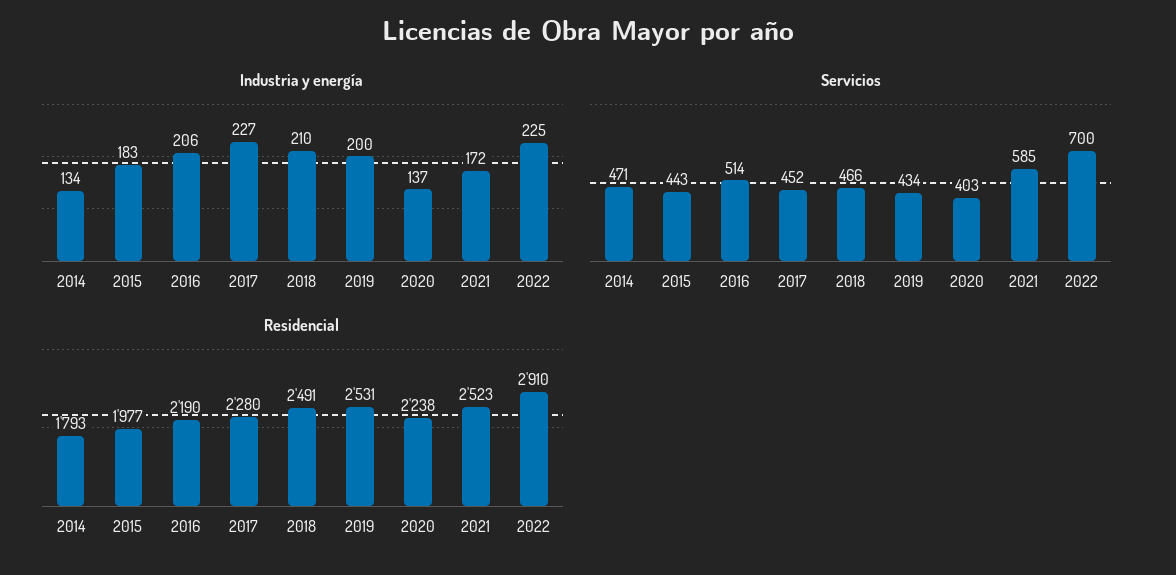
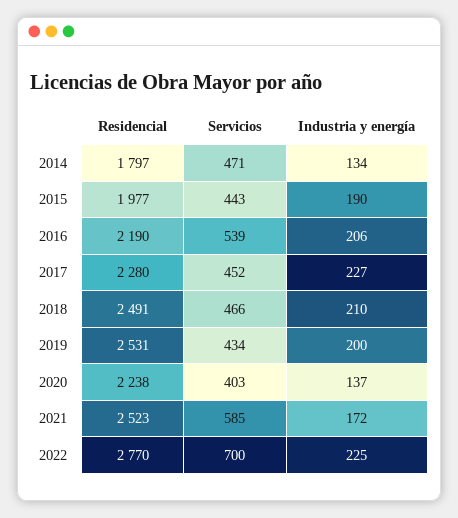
  {
    "Industria y energía": {
      "2014": 134,
-     "2015": 183,
+     "2015": 190,
      "2016": 206,
      "2017": 227,
      "2018": 210,
      "2019": 200,
      "2020": 137,
      "2021": 172,
      "2022": 225
    },
    "Servicios": {
      "2014": 471,
      "2015": 443,
-     "2016": 514,
+     "2016": 539,
      "2017": 452,
      "2018": 466,
      "2019": 434,
      "2020": 403,
      "2021": 585,
      "2022": 700
    },
    "Residencial": {
-     "2014": 1793,
+     "2014": 1797,
      "2015": 1977,
      "2016": 2190,
      "2017": 2280,
      "2018": 2491,
      "2019": 2531,
      "2020": 2238,
      "2021": 2523,
-     "2022": 2910
+     "2022": 2770
    }
  }

